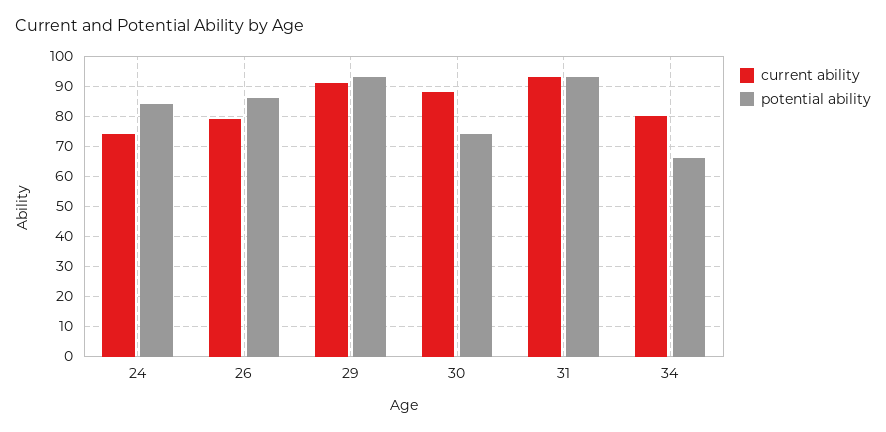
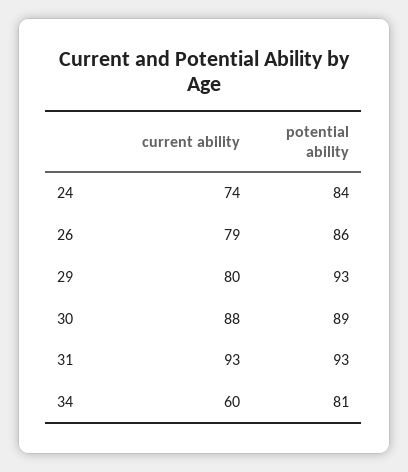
  {
    "current ability": {
      "24": 74,
      "26": 79,
-     "29": 90,
+     "29": 80,
      "30": 88,
      "31": 93,
-     "34": 80
+     "34": 60
    },
    "potential ability": {
      "24": 84,
      "26": 86,
      "29": 93,
-     "30": 75,
+     "30": 89,
      "31": 93,
-     "34": 65
+     "34": 81
    }
  }

